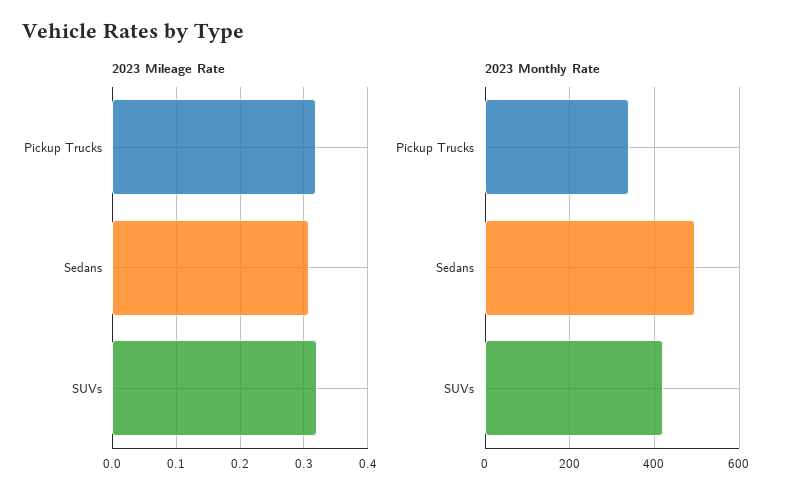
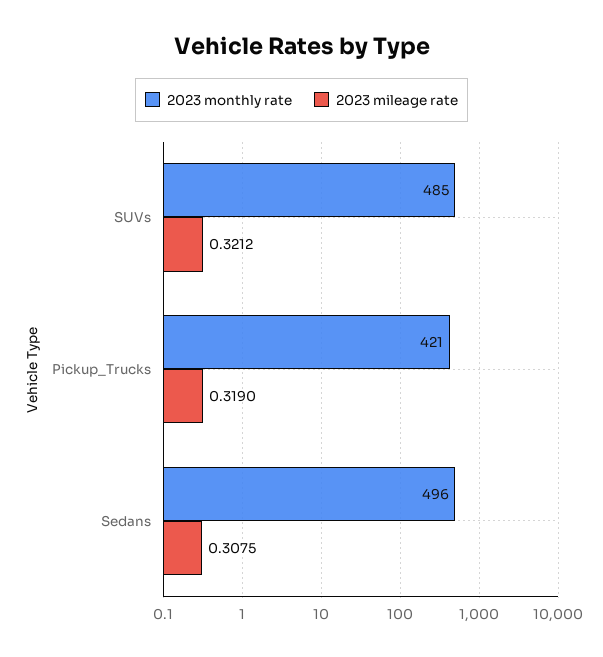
  {
    "2023 Mileage Rate": {
      "Pickup Trucks": 0.319,
      "Sedans": 0.3075,
      "SUVs": 0.3212
    },
    "2023 Monthly Rate": {
-     "Pickup Trucks": 340,
+     "Pickup Trucks": 421,
      "Sedans": 496,
-     "SUVs": 420
+     "SUVs": 485
    }
  }

